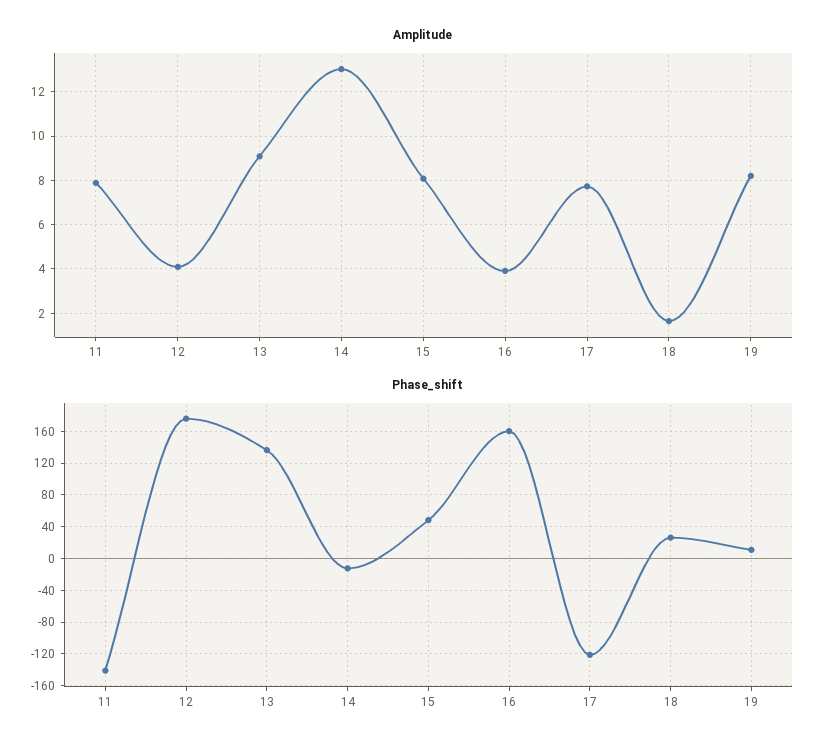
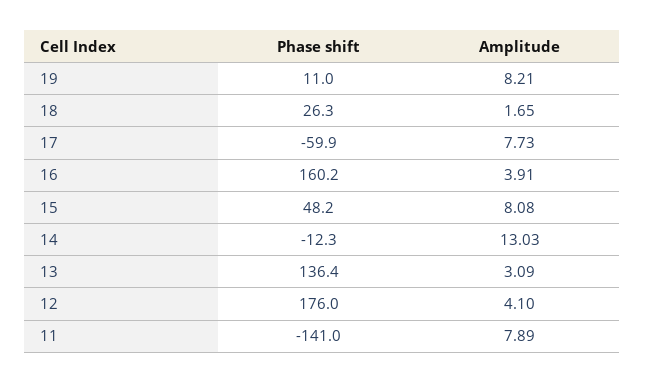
  {
    "Amplitude": {
      "11": 7.89,
      "12": 4.1,
-     "13": 9,
+     "13": 3.09,
      "14": 13.03,
      "15": 8.08,
      "16": 3.91,
      "17": 7.73,
      "18": 1.65,
      "19": 8.21
    },
    "Phase_shift": {
      "11": -141,
      "12": 176,
      "13": 136.4,
      "14": -12.3,
      "15": 48.2,
      "16": 160.2,
-     "17": -120,
+     "17": -59.9,
      "18": 26.3,
      "19": 11
    }
  }

